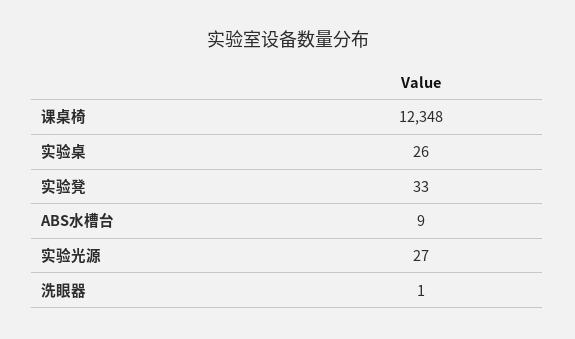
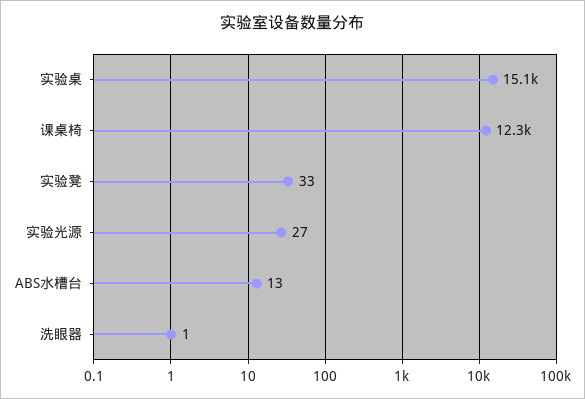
  {
    "课桌椅": 12348,
-   "实验桌": 26,
+   "实验桌": 15100,
    "实验凳": 33,
-   "ABS水槽台": 9,
+   "ABS水槽台": 13,
    "实验光源": 27,
    "洗眼器": 1
  }

